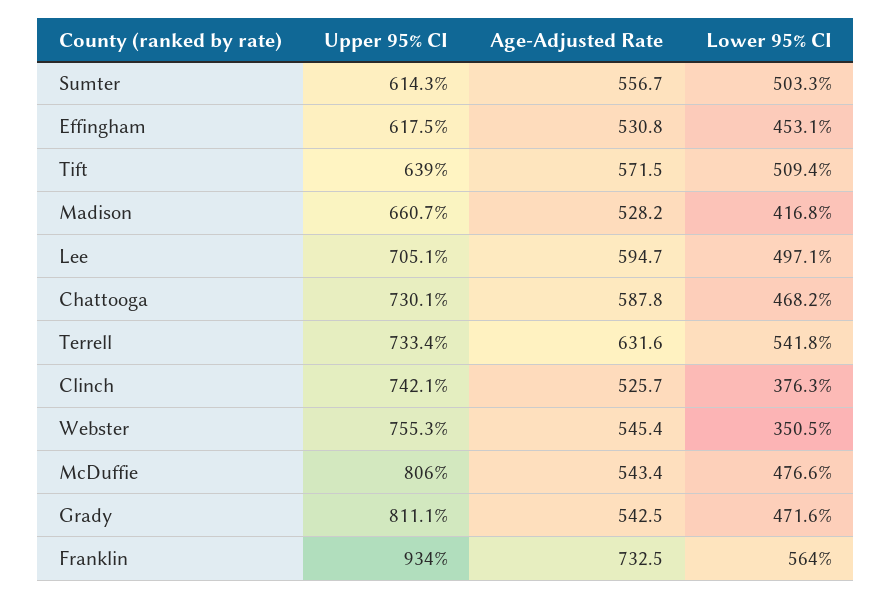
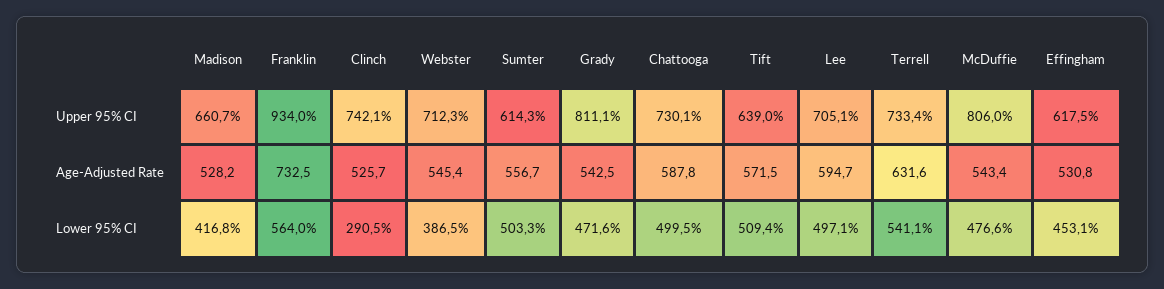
  {
    "Upper 95% CI": {
      "Sumter": 614.3,
      "Effingham": 617.5,
      "Tift": 639,
      "Madison": 660.7,
      "Lee": 705.1,
      "Chattooga": 730.1,
      "Terrell": 733.4,
      "Clinch": 742.1,
-     "Webster": 755.3,
+     "Webster": 712.3,
      "McDuffie": 806,
      "Grady": 811.1,
      "Franklin": 934
    },
    "Age-Adjusted Rate": {
      "Sumter": 556.7,
      "Effingham": 530.8,
      "Tift": 571.5,
      "Madison": 528.2,
      "Lee": 594.7,
      "Chattooga": 587.8,
      "Terrell": 631.6,
      "Clinch": 525.7,
      "Webster": 545.4,
      "McDuffie": 543.4,
      "Grady": 542.5,
      "Franklin": 732.5
    },
    "Lower 95% CI": {
      "Sumter": 503.3,
      "Effingham": 453.1,
      "Tift": 509.4,
      "Madison": 416.8,
      "Lee": 497.1,
-     "Chattooga": 468.2,
+     "Chattooga": 499.5,
-     "Terrell": 541.8,
+     "Terrell": 541.1,
-     "Clinch": 376.3,
+     "Clinch": 290.5,
-     "Webster": 350.5,
+     "Webster": 386.5,
      "McDuffie": 476.6,
      "Grady": 471.6,
      "Franklin": 564
    }
  }

